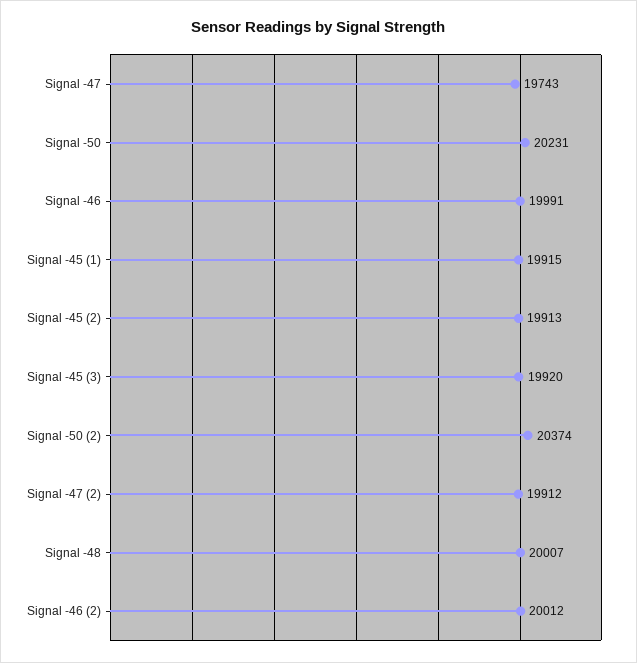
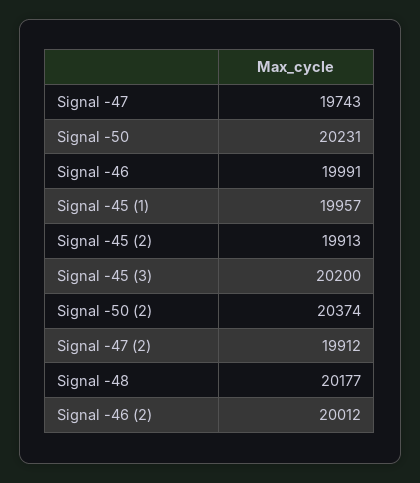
  {
    "Signal -47": 19743,
    "Signal -50": 20231,
    "Signal -46": 19991,
-   "Signal -45 (1)": 19915,
+   "Signal -45 (1)": 19957,
    "Signal -45 (2)": 19913,
-   "Signal -45 (3)": 19920,
+   "Signal -45 (3)": 20200,
    "Signal -50 (2)": 20374,
    "Signal -47 (2)": 19912,
-   "Signal -48": 20007,
+   "Signal -48": 20177,
    "Signal -46 (2)": 20012
  }

